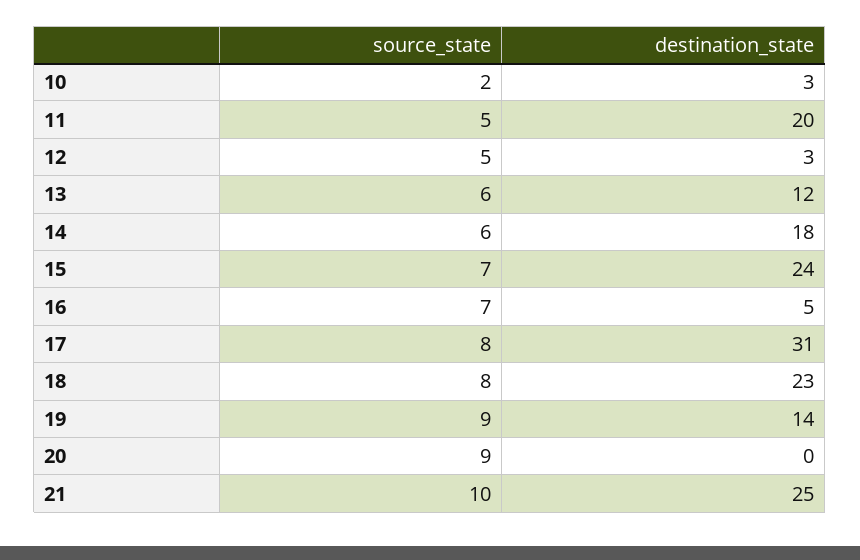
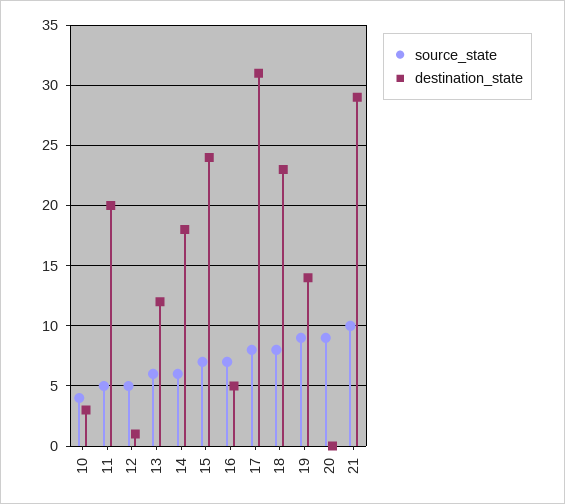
  {
    "source_state": {
-     "10": 2,
+     "10": 4,
      "11": 5,
      "12": 5,
      "13": 6,
      "14": 6,
      "15": 7,
      "16": 7,
      "17": 8,
      "18": 8,
      "19": 9,
      "20": 9,
      "21": 10
    },
    "destination_state": {
      "10": 3,
      "11": 20,
-     "12": 3,
+     "12": 1,
      "13": 12,
      "14": 18,
      "15": 24,
      "16": 5,
      "17": 31,
      "18": 23,
      "19": 14,
      "20": 0,
-     "21": 25
+     "21": 29
    }
  }

